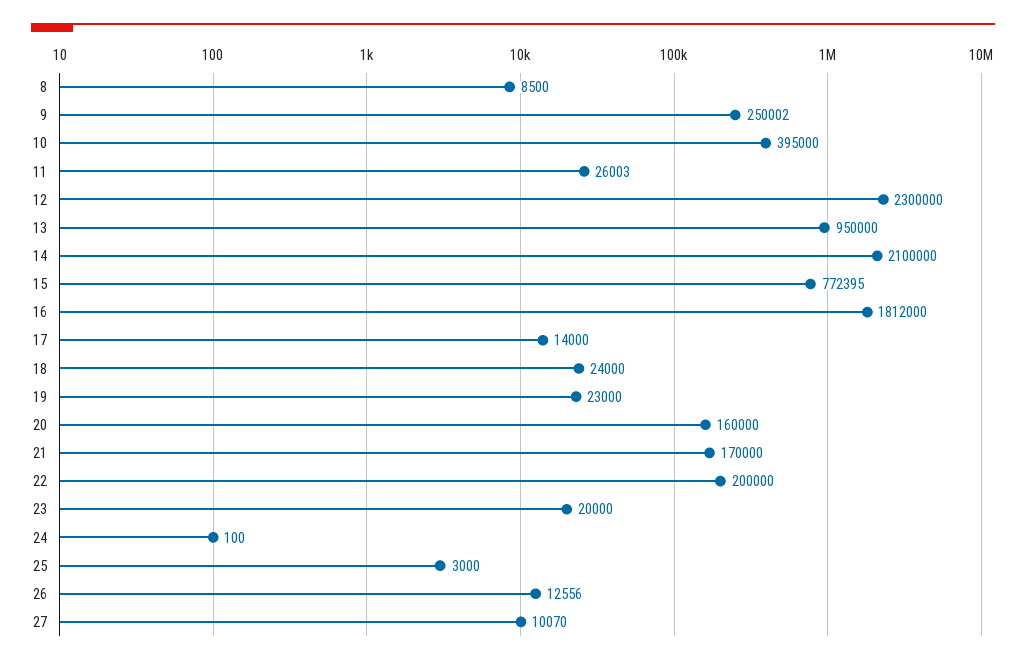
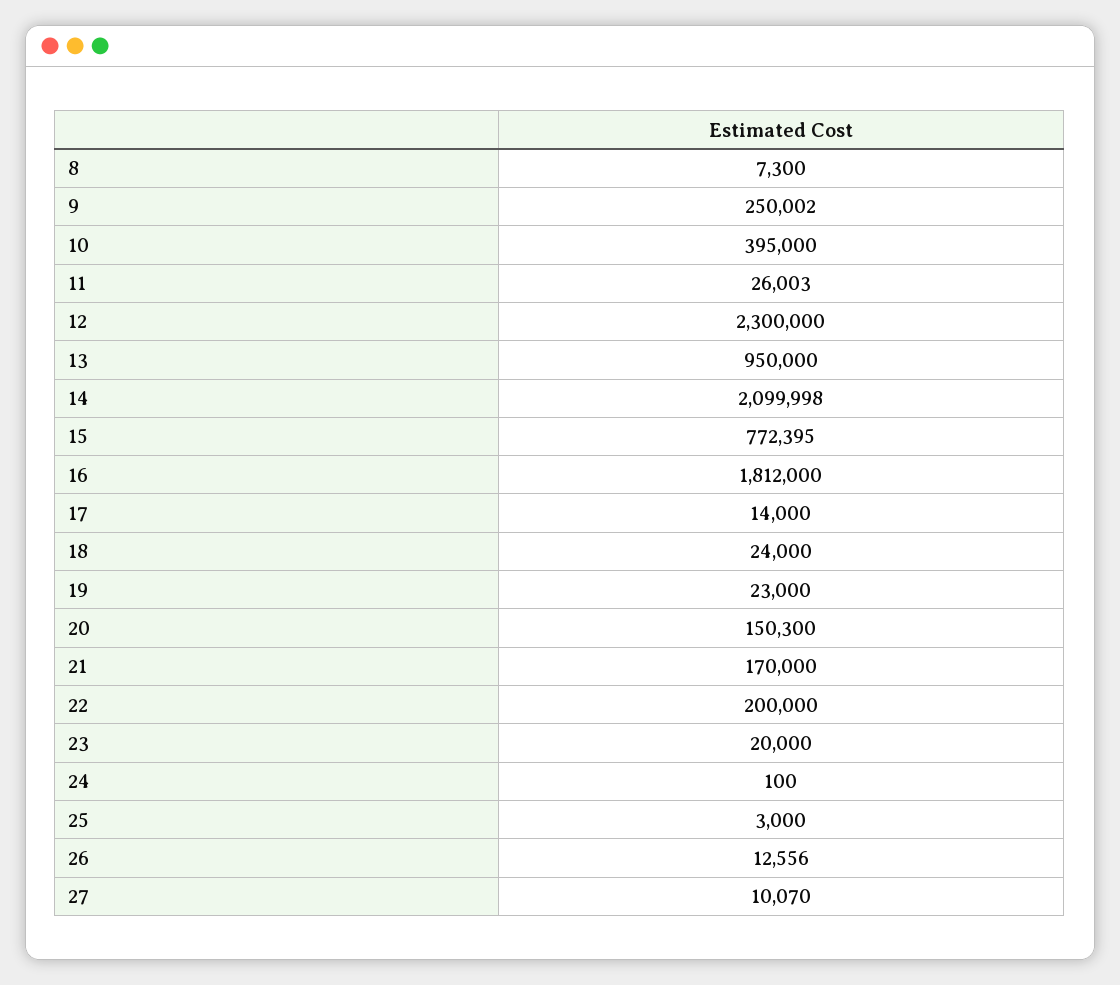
  {
-   "8": 8500,
+   "8": 7300,
    "9": 250002,
    "10": 395000,
    "11": 26003,
    "12": 2300000,
    "13": 950000,
-   "14": 2100000,
+   "14": 2099998,
    "15": 772395,
    "16": 1812000,
    "17": 14000,
    "18": 24000,
    "19": 23000,
-   "20": 160000,
+   "20": 150300,
    "21": 170000,
    "22": 200000,
    "23": 20000,
    "24": 100,
    "25": 3000,
    "26": 12556,
    "27": 10070
  }

